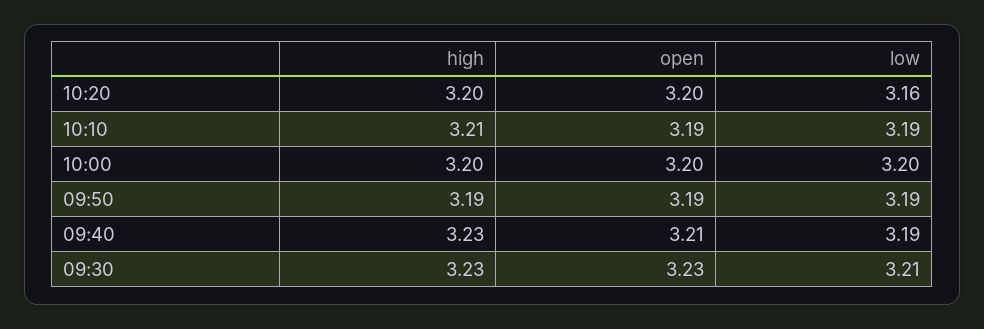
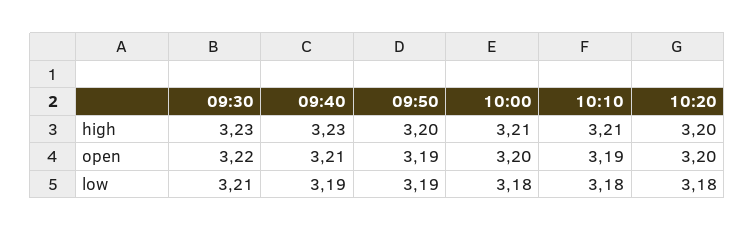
  {
    "high": {
      "10:20": 3.2,
      "10:10": 3.21,
-     "10:00": 3.2,
+     "10:00": 3.21,
-     "09:50": 3.19,
+     "09:50": 3.2,
      "09:40": 3.23,
      "09:30": 3.23
    },
    "open": {
      "10:20": 3.2,
      "10:10": 3.19,
      "10:00": 3.2,
      "09:50": 3.19,
      "09:40": 3.21,
-     "09:30": 3.23
+     "09:30": 3.22
    },
    "low": {
-     "10:20": 3.16,
+     "10:20": 3.18,
-     "10:10": 3.19,
+     "10:10": 3.18,
-     "10:00": 3.2,
+     "10:00": 3.18,
      "09:50": 3.19,
      "09:40": 3.19,
      "09:30": 3.21
    }
  }

